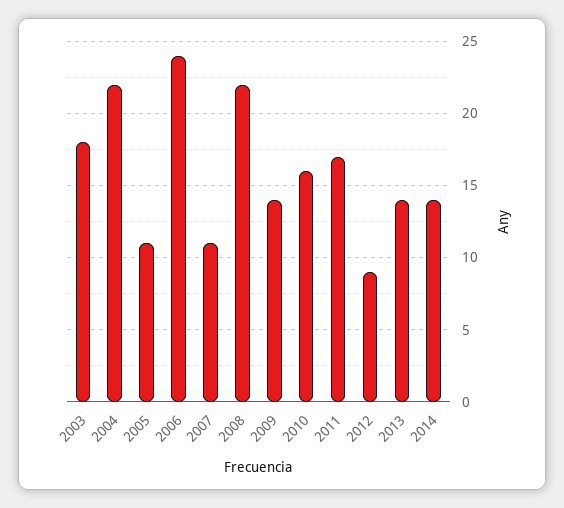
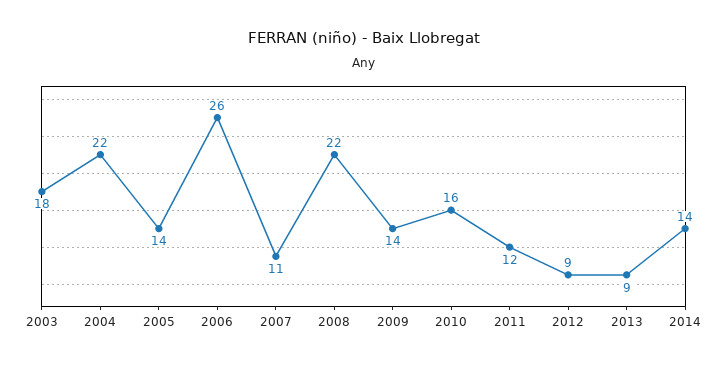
  {
    "2003": 18,
    "2004": 22,
-   "2005": 11,
+   "2005": 14,
-   "2006": 24,
+   "2006": 26,
    "2007": 11,
    "2008": 22,
    "2009": 14,
    "2010": 16,
-   "2011": 17,
+   "2011": 12,
    "2012": 9,
-   "2013": 14,
+   "2013": 9,
    "2014": 14
  }

